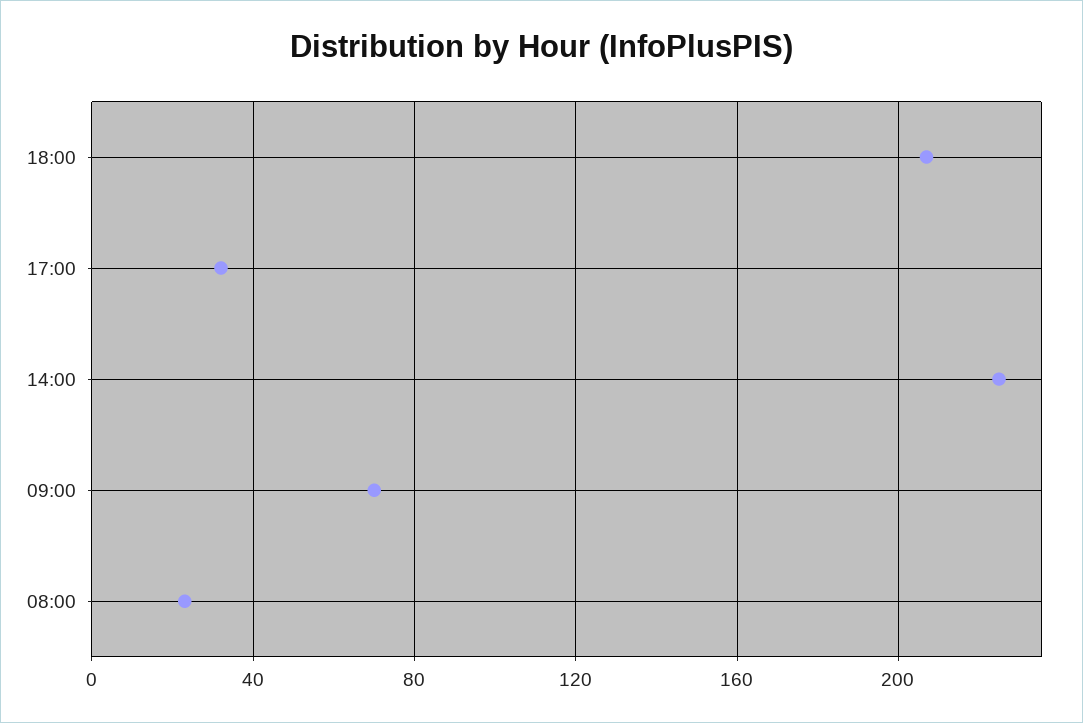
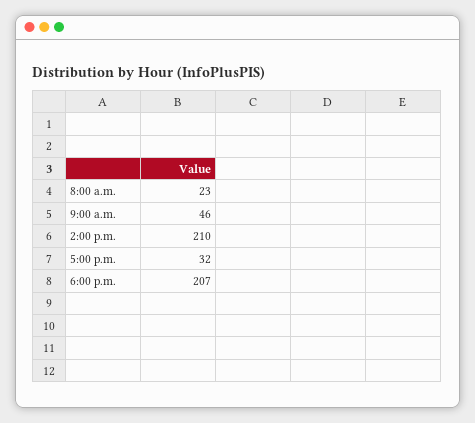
  {
    "18:00": 207,
    "17:00": 32,
-   "14:00": 225,
+   "14:00": 210,
-   "09:00": 70,
+   "09:00": 46,
    "08:00": 23
  }

